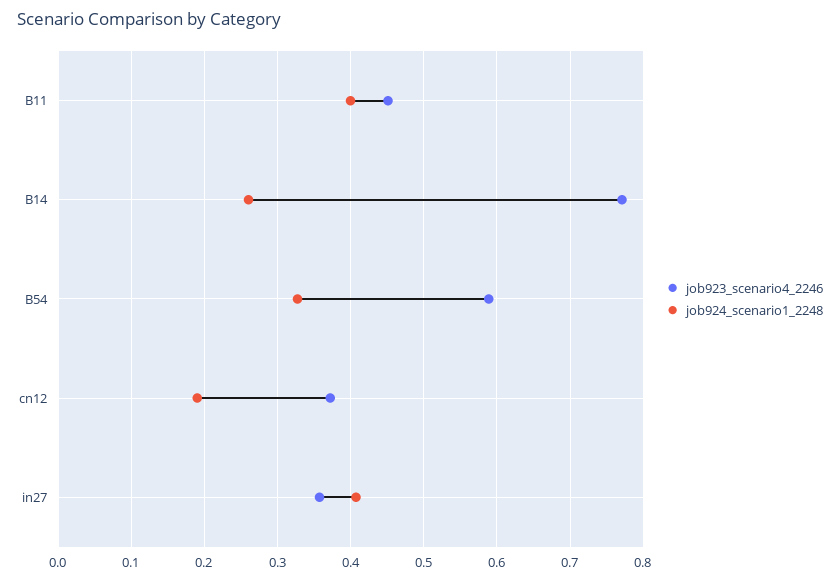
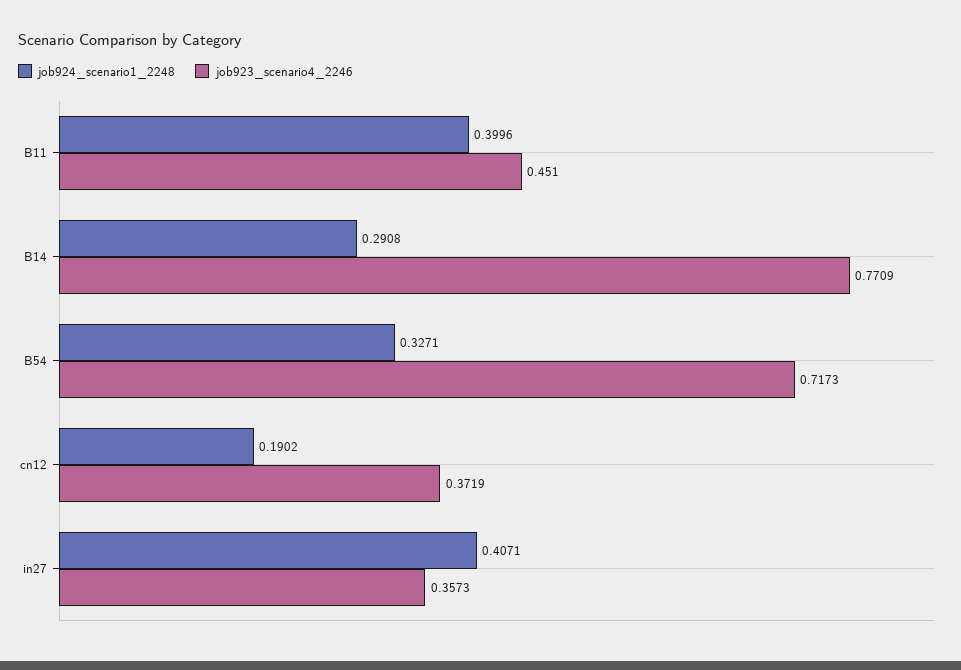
  {
    "job923_scenario4_2246": {
      "B11": 0.451,
      "B14": 0.7709,
-     "B54": 0.59,
+     "B54": 0.7173,
      "cn12": 0.3719,
      "in27": 0.3573
    },
    "job924_scenario1_2248": {
      "B11": 0.3996,
-     "B14": 0.26,
+     "B14": 0.2908,
      "B54": 0.3271,
      "cn12": 0.1902,
      "in27": 0.4071
    }
  }

